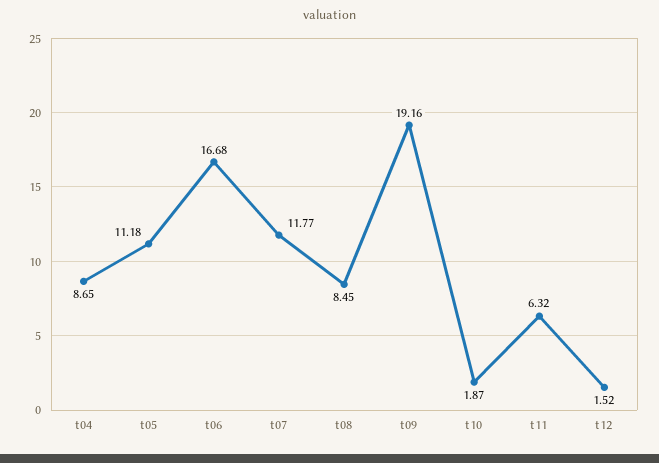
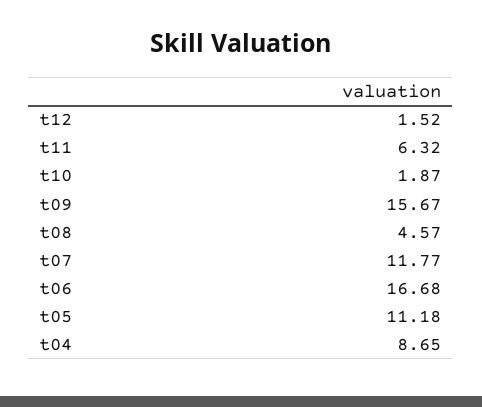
  {
    "t04": 8.65,
    "t05": 11.18,
    "t06": 16.68,
    "t07": 11.77,
-   "t08": 8.45,
+   "t08": 4.57,
-   "t09": 19.16,
+   "t09": 15.67,
    "t10": 1.87,
    "t11": 6.32,
    "t12": 1.52
  }

